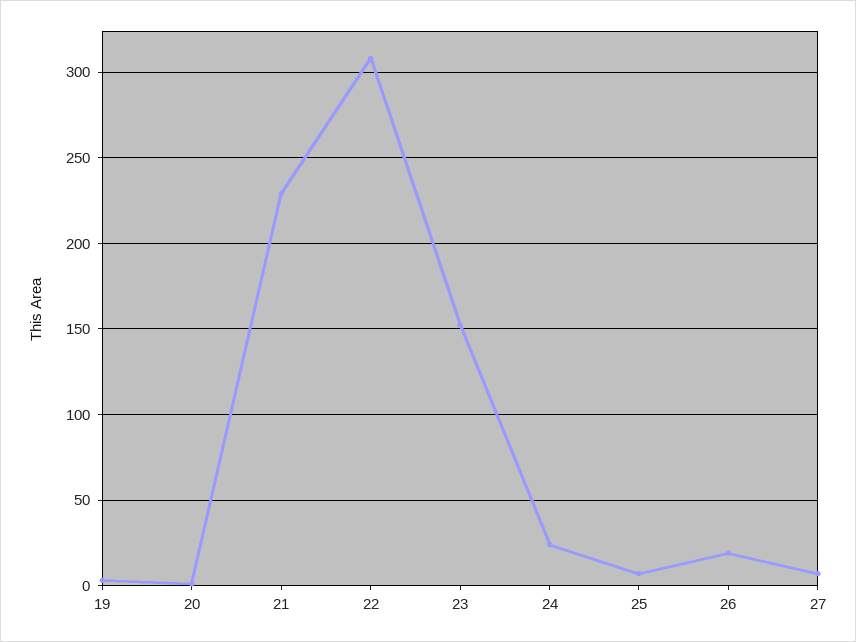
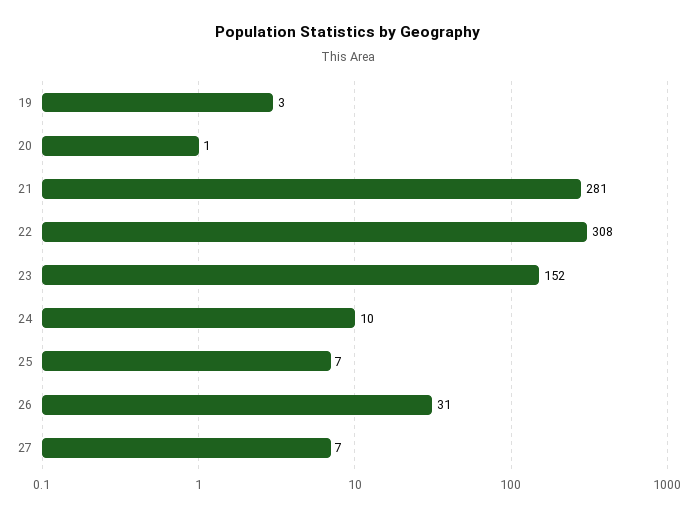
  {
    "19": 3,
    "20": 1,
-   "21": 230,
+   "21": 281,
    "22": 308,
    "23": 152,
-   "24": 25,
+   "24": 10,
    "25": 7,
-   "26": 20,
+   "26": 31,
    "27": 7
  }

